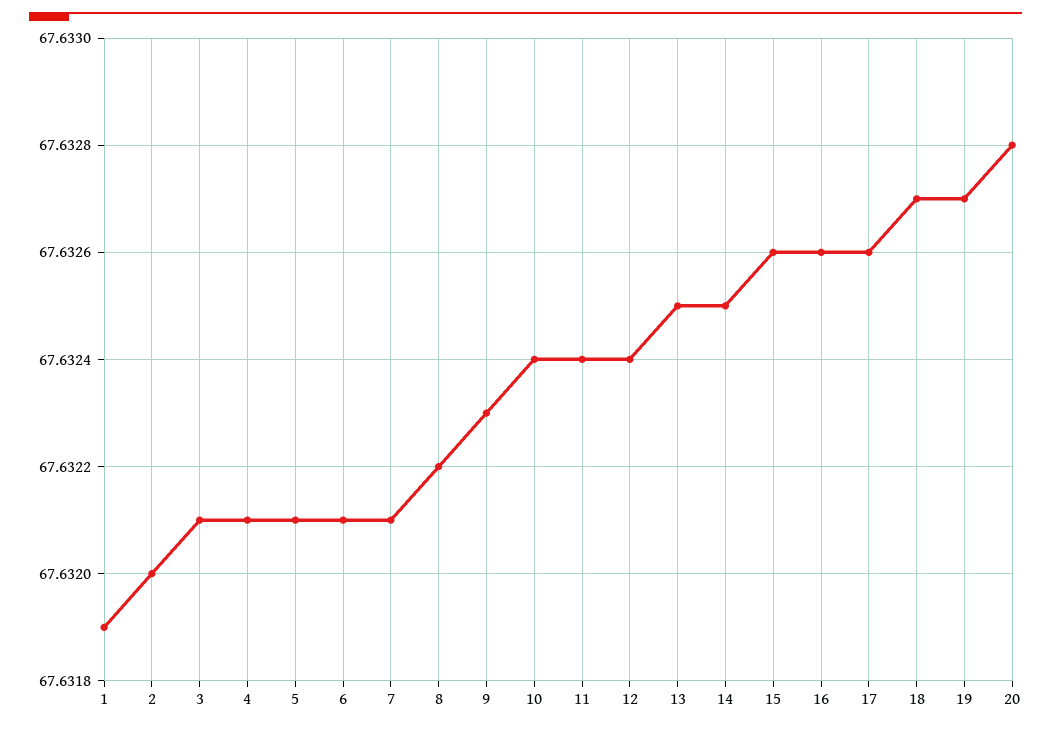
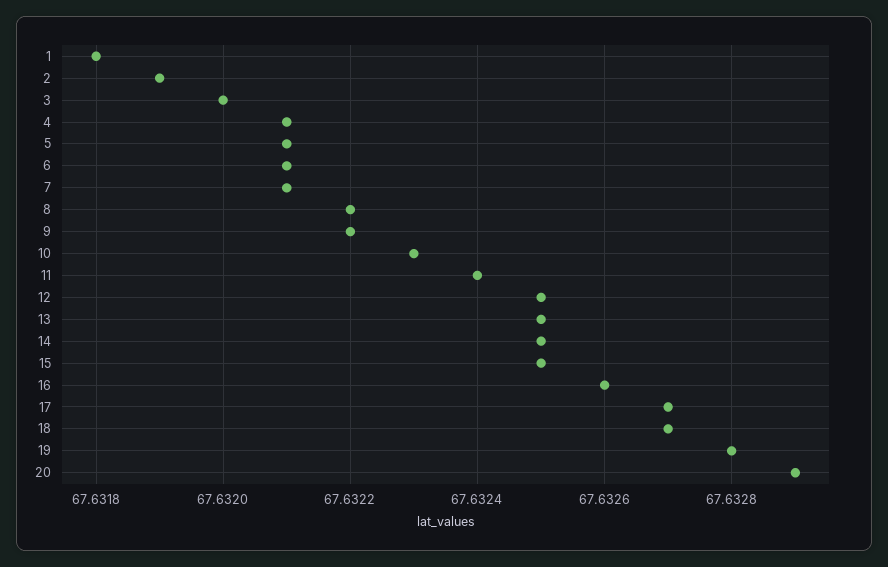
  {
-   "1": 67.6319,
+   "1": 67.6318,
-   "2": 67.632,
+   "2": 67.6319,
-   "3": 67.6321,
+   "3": 67.632,
    "4": 67.6321,
    "5": 67.6321,
    "6": 67.6321,
    "7": 67.6321,
    "8": 67.6322,
-   "9": 67.6323,
+   "9": 67.6322,
-   "10": 67.6324,
+   "10": 67.6323,
    "11": 67.6324,
-   "12": 67.6324,
+   "12": 67.6325,
    "13": 67.6325,
    "14": 67.6325,
-   "15": 67.6326,
+   "15": 67.6325,
    "16": 67.6326,
-   "17": 67.6326,
+   "17": 67.6327,
    "18": 67.6327,
-   "19": 67.6327,
+   "19": 67.6328,
-   "20": 67.6328
+   "20": 67.6329
  }

